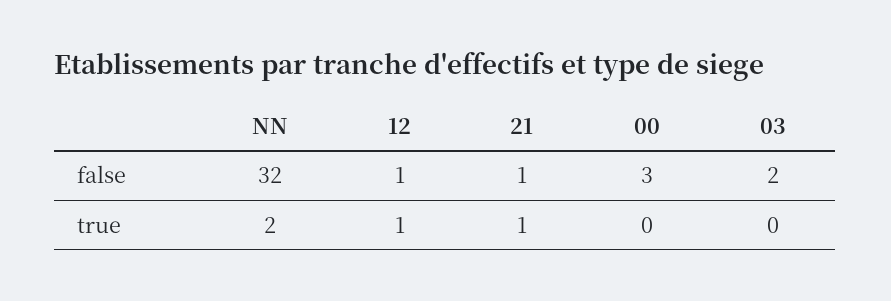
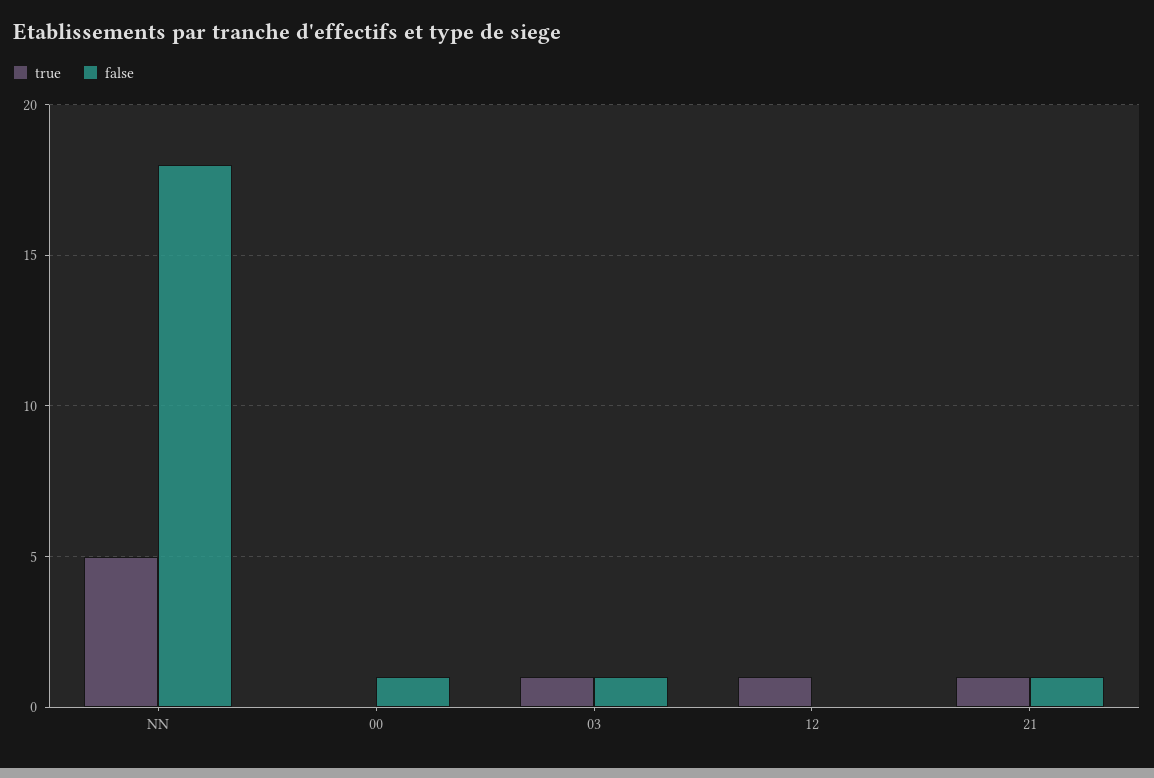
  {
    "false": {
-     "NN": 32,
+     "NN": 18,
-     "12": 1,
+     "12": 0,
      "21": 1,
-     "00": 3,
+     "00": 1,
-     "03": 2
+     "03": 1
    },
    "true": {
-     "NN": 2,
+     "NN": 5,
      "12": 1,
      "21": 1,
      "00": 0,
-     "03": 0
+     "03": 1
    }
  }

